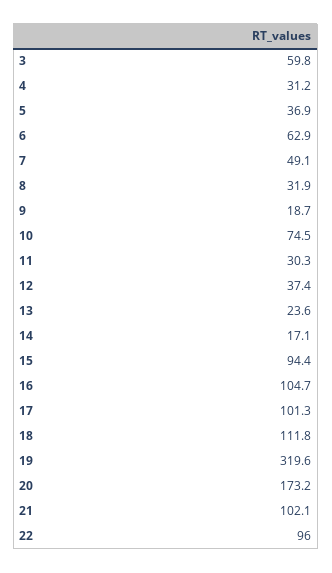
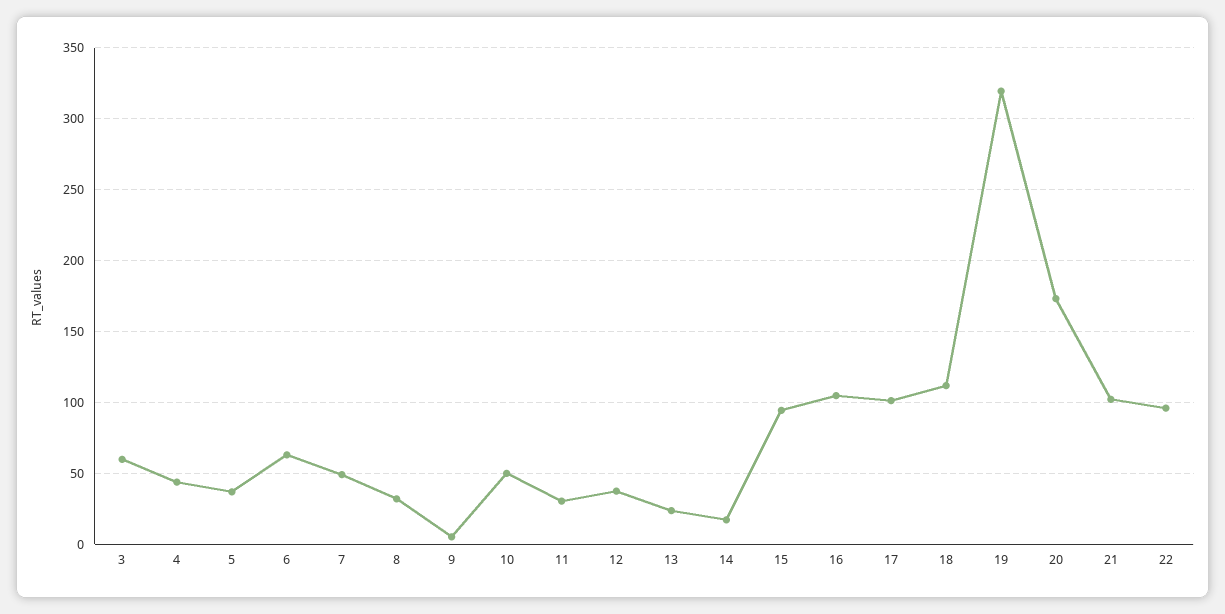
  {
    "3": 59.8,
-   "4": 31.2,
+   "4": 45,
    "5": 36.9,
    "6": 62.9,
    "7": 49.1,
    "8": 31.9,
-   "9": 18.7,
+   "9": 5,
-   "10": 74.5,
+   "10": 50,
    "11": 30.3,
    "12": 37.4,
    "13": 23.6,
    "14": 17.1,
    "15": 94.4,
    "16": 104.7,
    "17": 101.3,
    "18": 111.8,
    "19": 319.6,
    "20": 173.2,
    "21": 102.1,
    "22": 96
  }

